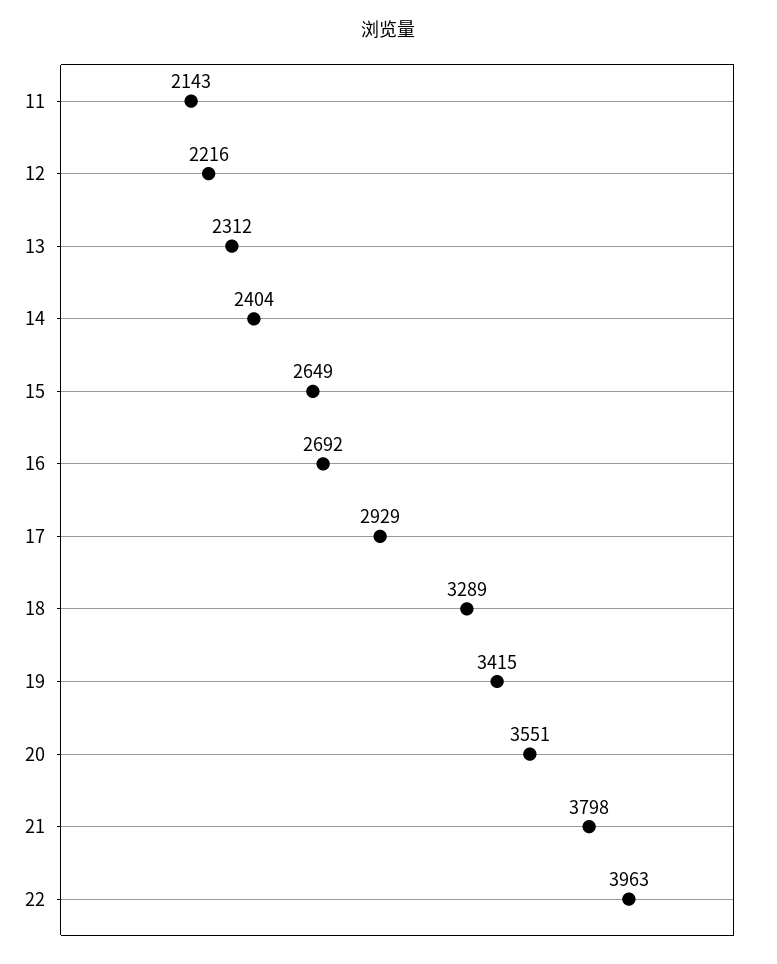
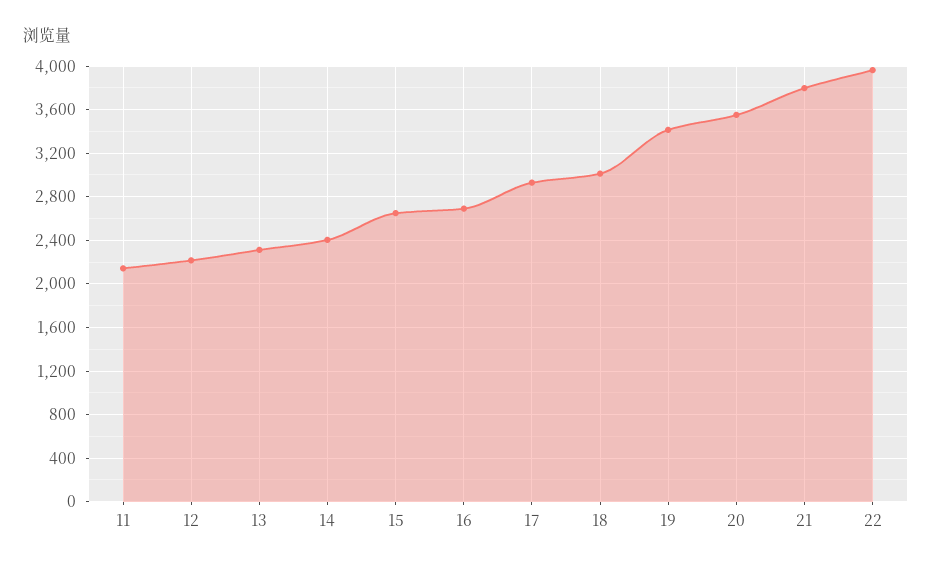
  {
    "11": 2143,
    "12": 2216,
    "13": 2312,
    "14": 2404,
    "15": 2649,
    "16": 2692,
    "17": 2929,
-   "18": 3289,
+   "18": 3000,
    "19": 3415,
    "20": 3551,
    "21": 3798,
    "22": 3963
  }

